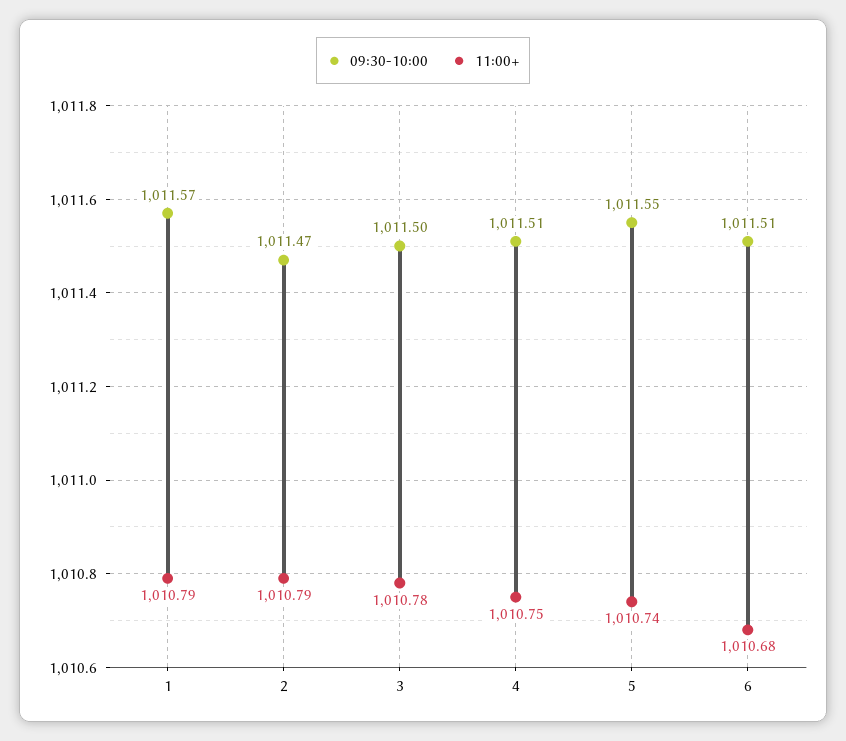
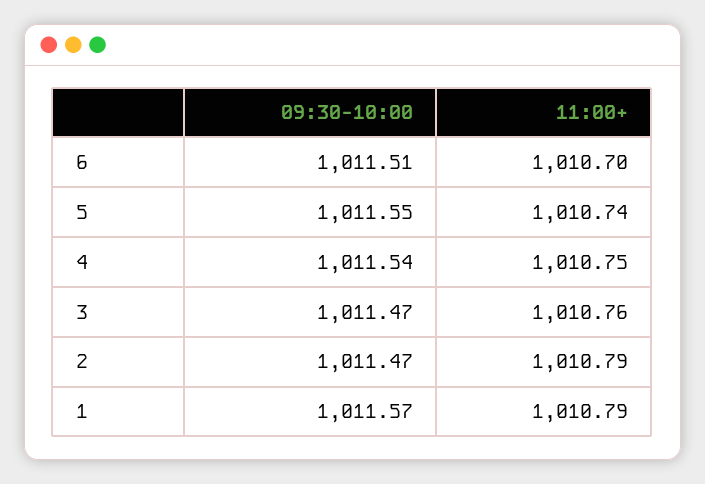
  {
    "09:30-10:00": {
      "1": 1011.57,
      "2": 1011.47,
-     "3": 1011.5,
+     "3": 1011.47,
-     "4": 1011.51,
+     "4": 1011.54,
      "5": 1011.55,
      "6": 1011.51
    },
    "11:00+": {
      "1": 1010.79,
      "2": 1010.79,
-     "3": 1010.78,
+     "3": 1010.76,
      "4": 1010.75,
      "5": 1010.74,
-     "6": 1010.68
+     "6": 1010.7
    }
  }

